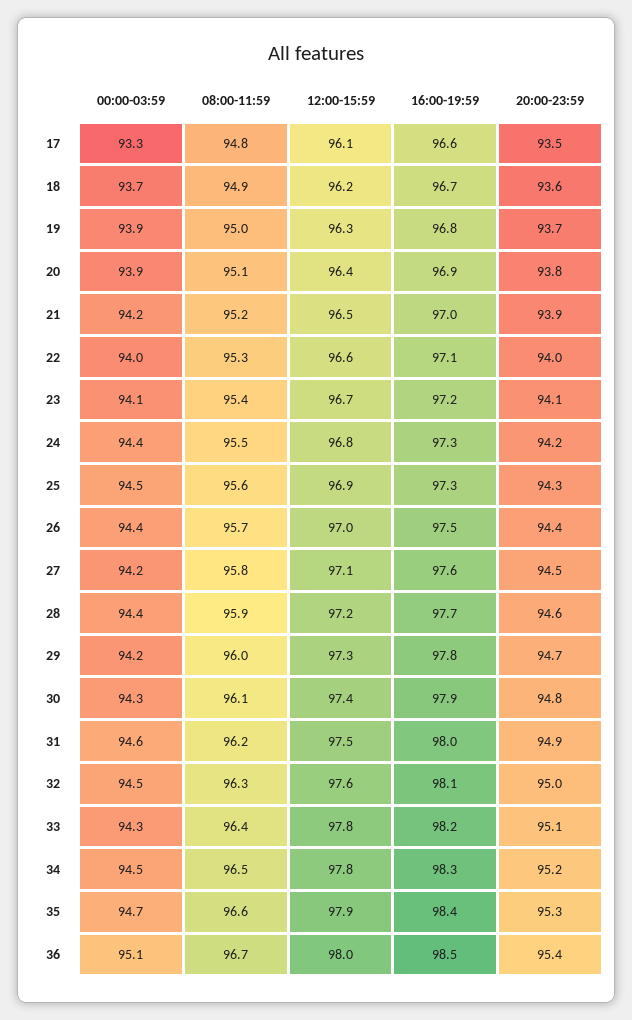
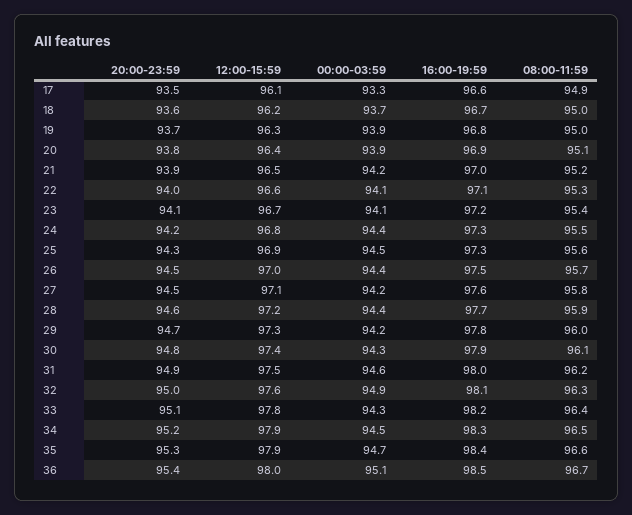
  {
    "00:00-03:59": {
      "17": 93.3,
      "18": 93.7,
      "19": 93.9,
      "20": 93.9,
      "21": 94.2,
-     "22": 94,
+     "22": 94.1,
      "23": 94.1,
      "24": 94.4,
      "25": 94.5,
      "26": 94.4,
      "27": 94.2,
      "28": 94.4,
      "29": 94.2,
      "30": 94.3,
      "31": 94.6,
-     "32": 94.5,
+     "32": 94.9,
      "33": 94.3,
      "34": 94.5,
      "35": 94.7,
      "36": 95.1
    },
    "08:00-11:59": {
-     "17": 94.8,
+     "17": 94.9,
-     "18": 94.9,
+     "18": 95,
      "19": 95,
      "20": 95.1,
      "21": 95.2,
      "22": 95.3,
      "23": 95.4,
      "24": 95.5,
      "25": 95.6,
      "26": 95.7,
      "27": 95.8,
      "28": 95.9,
      "29": 96,
      "30": 96.1,
      "31": 96.2,
      "32": 96.3,
      "33": 96.4,
      "34": 96.5,
      "35": 96.6,
      "36": 96.7
    },
    "12:00-15:59": {
      "17": 96.1,
      "18": 96.2,
      "19": 96.3,
      "20": 96.4,
      "21": 96.5,
      "22": 96.6,
      "23": 96.7,
      "24": 96.8,
      "25": 96.9,
      "26": 97,
      "27": 97.1,
      "28": 97.2,
      "29": 97.3,
      "30": 97.4,
      "31": 97.5,
      "32": 97.6,
      "33": 97.8,
-     "34": 97.8,
+     "34": 97.9,
      "35": 97.9,
      "36": 98
    },
    "16:00-19:59": {
      "17": 96.6,
      "18": 96.7,
      "19": 96.8,
      "20": 96.9,
      "21": 97,
      "22": 97.1,
      "23": 97.2,
      "24": 97.3,
      "25": 97.3,
      "26": 97.5,
      "27": 97.6,
      "28": 97.7,
      "29": 97.8,
      "30": 97.9,
      "31": 98,
      "32": 98.1,
      "33": 98.2,
      "34": 98.3,
      "35": 98.4,
      "36": 98.5
    },
    "20:00-23:59": {
      "17": 93.5,
      "18": 93.6,
      "19": 93.7,
      "20": 93.8,
      "21": 93.9,
      "22": 94,
      "23": 94.1,
      "24": 94.2,
      "25": 94.3,
-     "26": 94.4,
+     "26": 94.5,
      "27": 94.5,
      "28": 94.6,
      "29": 94.7,
      "30": 94.8,
      "31": 94.9,
      "32": 95,
      "33": 95.1,
      "34": 95.2,
      "35": 95.3,
      "36": 95.4
    }
  }

